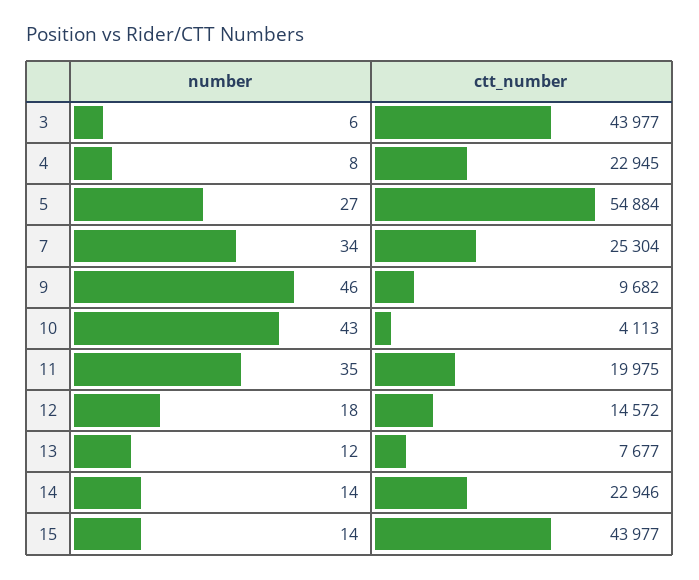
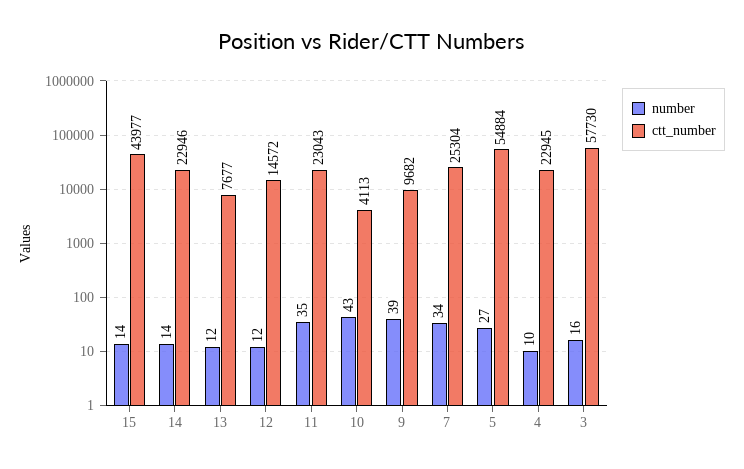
  {
    "number": {
-     "3": 6,
+     "3": 16,
-     "4": 8,
+     "4": 10,
      "5": 27,
      "7": 34,
-     "9": 46,
+     "9": 39,
      "10": 43,
      "11": 35,
-     "12": 18,
+     "12": 12,
      "13": 12,
      "14": 14,
      "15": 14
    },
    "ctt_number": {
-     "3": 43977,
+     "3": 57730,
      "4": 22945,
      "5": 54884,
      "7": 25304,
      "9": 9682,
      "10": 4113,
-     "11": 19975,
+     "11": 23043,
      "12": 14572,
      "13": 7677,
      "14": 22946,
      "15": 43977
    }
  }

